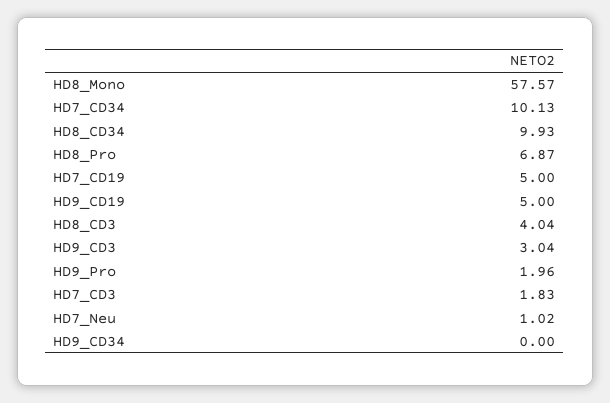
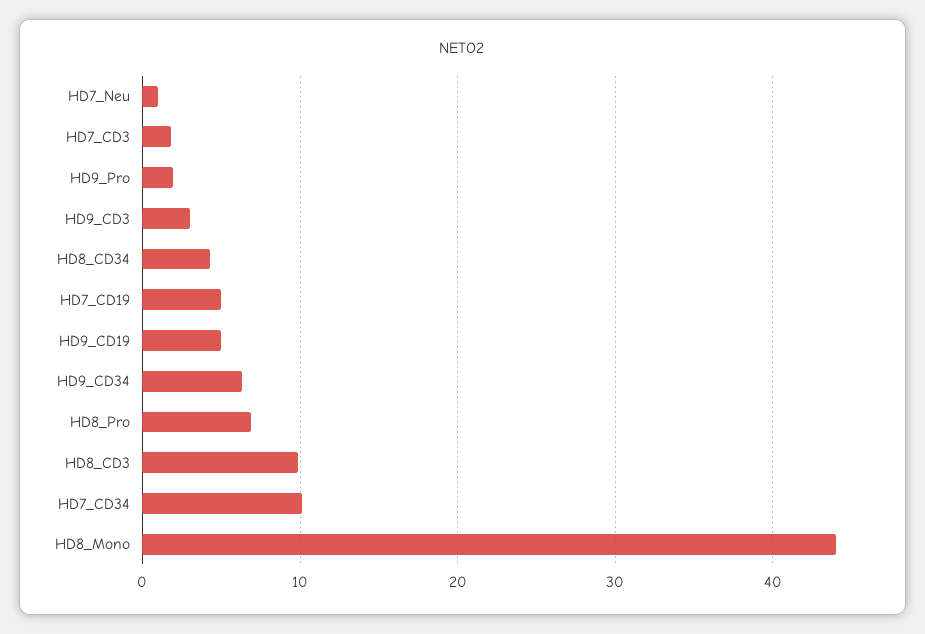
  {
-   "HD8_Mono": 57.57,
+   "HD8_Mono": 44,
    "HD7_CD34": 10.13,
-   "HD8_CD34": 9.93,
+   "HD8_CD34": 4,
    "HD8_Pro": 6.87,
    "HD7_CD19": 5,
    "HD9_CD19": 5,
-   "HD8_CD3": 4.04,
+   "HD8_CD3": 10,
    "HD9_CD3": 3.04,
    "HD9_Pro": 1.96,
    "HD7_CD3": 1.83,
    "HD7_Neu": 1.02,
-   "HD9_CD34": 0
+   "HD9_CD34": 6
  }

